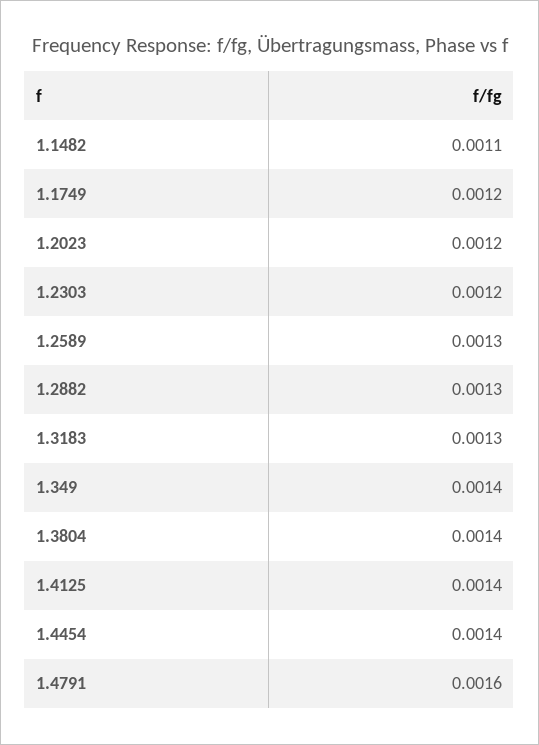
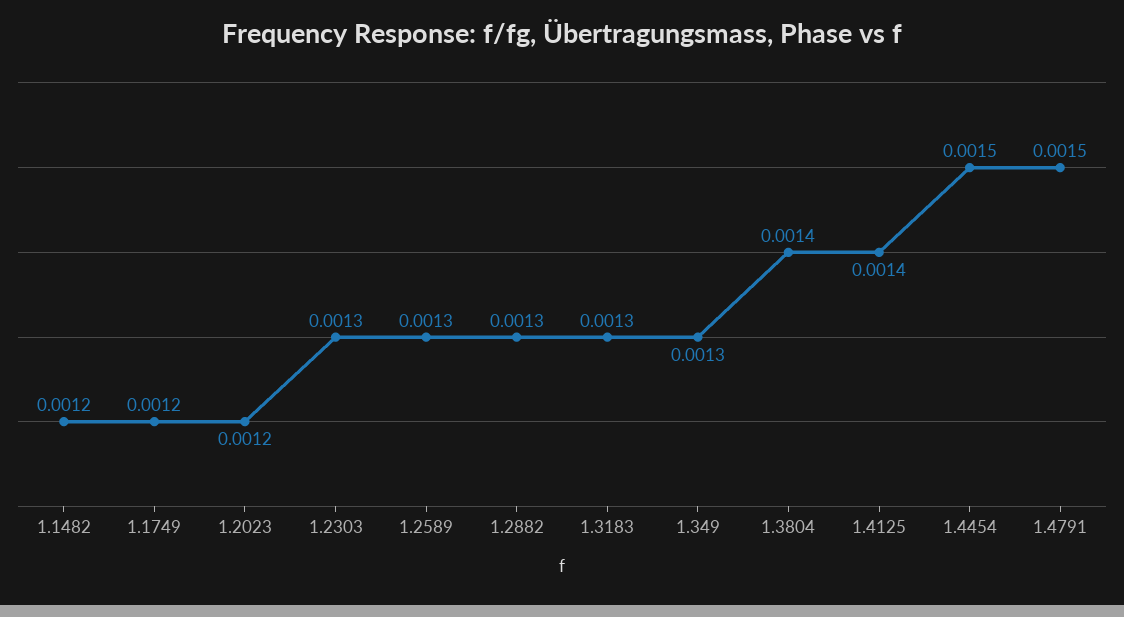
  {
-   "1.1482": 0.0011,
+   "1.1482": 0.0012,
    "1.1749": 0.0012,
    "1.2023": 0.0012,
-   "1.2303": 0.0012,
+   "1.2303": 0.0013,
    "1.2589": 0.0013,
    "1.2882": 0.0013,
    "1.3183": 0.0013,
-   "1.349": 0.0014,
+   "1.349": 0.0013,
    "1.3804": 0.0014,
    "1.4125": 0.0014,
-   "1.4454": 0.0014,
+   "1.4454": 0.0015,
-   "1.4791": 0.0016
+   "1.4791": 0.0015
  }

